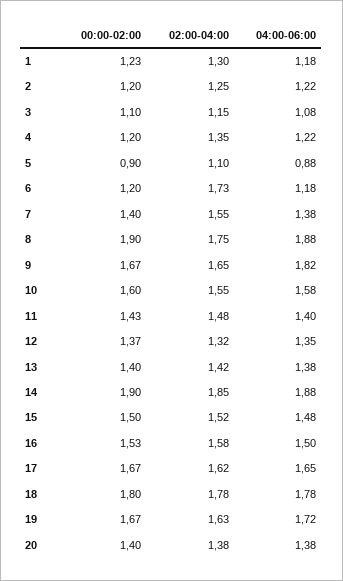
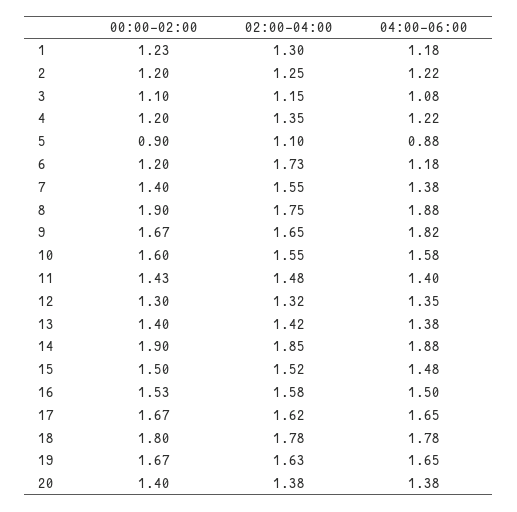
  {
    "00:00-02:00": {
      "1": 1.23,
      "2": 1.2,
      "3": 1.1,
      "4": 1.2,
      "5": 0.9,
      "6": 1.2,
      "7": 1.4,
      "8": 1.9,
      "9": 1.67,
      "10": 1.6,
      "11": 1.43,
-     "12": 1.37,
+     "12": 1.3,
      "13": 1.4,
      "14": 1.9,
      "15": 1.5,
      "16": 1.53,
      "17": 1.67,
      "18": 1.8,
      "19": 1.67,
      "20": 1.4
    },
    "02:00-04:00": {
      "1": 1.3,
      "2": 1.25,
      "3": 1.15,
      "4": 1.35,
      "5": 1.1,
      "6": 1.73,
      "7": 1.55,
      "8": 1.75,
      "9": 1.65,
      "10": 1.55,
      "11": 1.48,
      "12": 1.32,
      "13": 1.42,
      "14": 1.85,
      "15": 1.52,
      "16": 1.58,
      "17": 1.62,
      "18": 1.78,
      "19": 1.63,
      "20": 1.38
    },
    "04:00-06:00": {
      "1": 1.18,
      "2": 1.22,
      "3": 1.08,
      "4": 1.22,
      "5": 0.88,
      "6": 1.18,
      "7": 1.38,
      "8": 1.88,
      "9": 1.82,
      "10": 1.58,
      "11": 1.4,
      "12": 1.35,
      "13": 1.38,
      "14": 1.88,
      "15": 1.48,
      "16": 1.5,
      "17": 1.65,
      "18": 1.78,
-     "19": 1.72,
+     "19": 1.65,
      "20": 1.38
    }
  }

